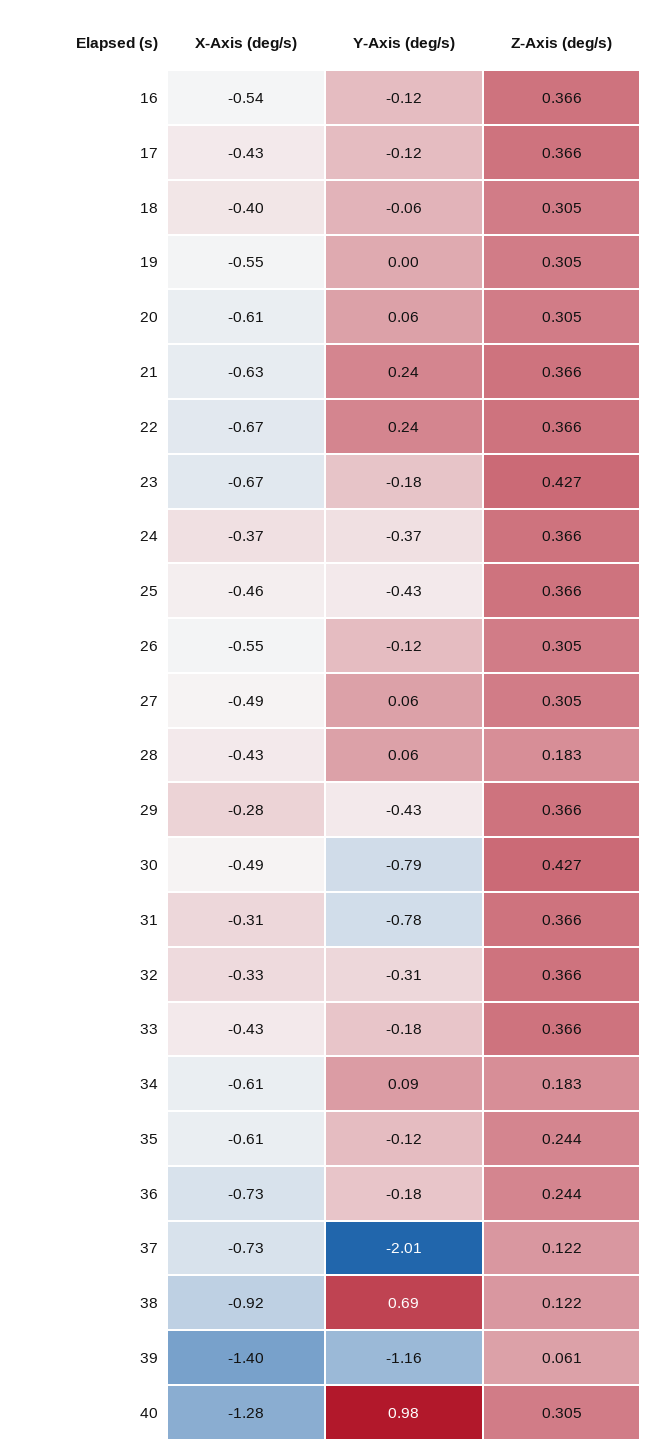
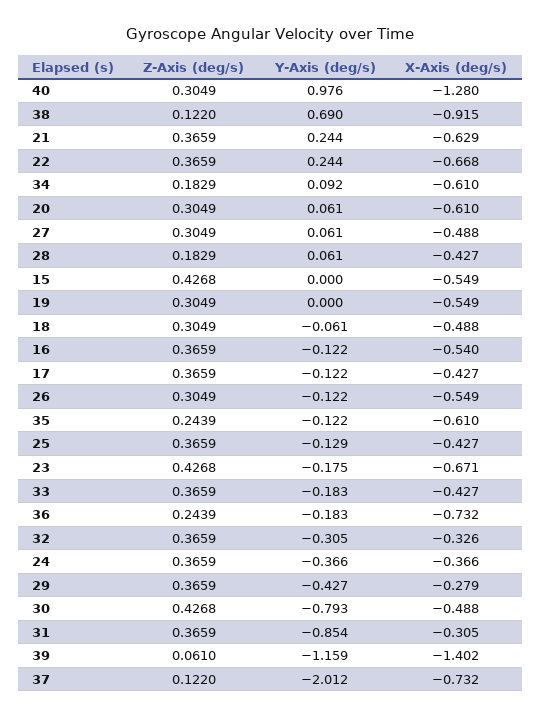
  {
    "X-Axis (deg/s)": {
      "16": -0.54,
      "17": -0.427,
-     "18": -0.4,
+     "18": -0.488,
      "19": -0.549,
      "20": -0.61,
      "21": -0.629,
      "22": -0.668,
      "23": -0.671,
      "24": -0.366,
-     "25": -0.46,
+     "25": -0.427,
      "26": -0.549,
      "27": -0.488,
      "28": -0.427,
      "29": -0.279,
      "30": -0.488,
      "31": -0.305,
      "32": -0.326,
      "33": -0.427,
      "34": -0.61,
      "35": -0.61,
      "36": -0.732,
      "37": -0.732,
      "38": -0.915,
      "39": -1.402,
-     "40": -1.28
+     "40": -1.28,
+     "15": -0.549
    },
    "Y-Axis (deg/s)": {
      "16": -0.122,
      "17": -0.122,
      "18": -0.061,
      "19": 0,
      "20": 0.061,
      "21": 0.244,
      "22": 0.244,
      "23": -0.175,
      "24": -0.366,
-     "25": -0.43,
+     "25": -0.129,
      "26": -0.122,
      "27": 0.061,
      "28": 0.061,
      "29": -0.427,
      "30": -0.793,
-     "31": -0.78,
+     "31": -0.854,
      "32": -0.305,
      "33": -0.183,
      "34": 0.092,
      "35": -0.122,
      "36": -0.183,
      "37": -2.012,
      "38": 0.69,
      "39": -1.159,
-     "40": 0.976
+     "40": 0.976,
+     "15": 0
    },
    "Z-Axis (deg/s)": {
      "16": 0.3659,
      "17": 0.3659,
      "18": 0.3049,
      "19": 0.3049,
      "20": 0.3049,
      "21": 0.3659,
      "22": 0.3659,
      "23": 0.4268,
      "24": 0.3659,
      "25": 0.3659,
      "26": 0.3049,
      "27": 0.3049,
      "28": 0.1829,
      "29": 0.3659,
      "30": 0.4268,
      "31": 0.3659,
      "32": 0.3659,
      "33": 0.3659,
      "34": 0.1829,
      "35": 0.2439,
      "36": 0.2439,
      "37": 0.122,
      "38": 0.122,
      "39": 0.061,
-     "40": 0.3049
+     "40": 0.3049,
+     "15": 0.4268
    }
  }

